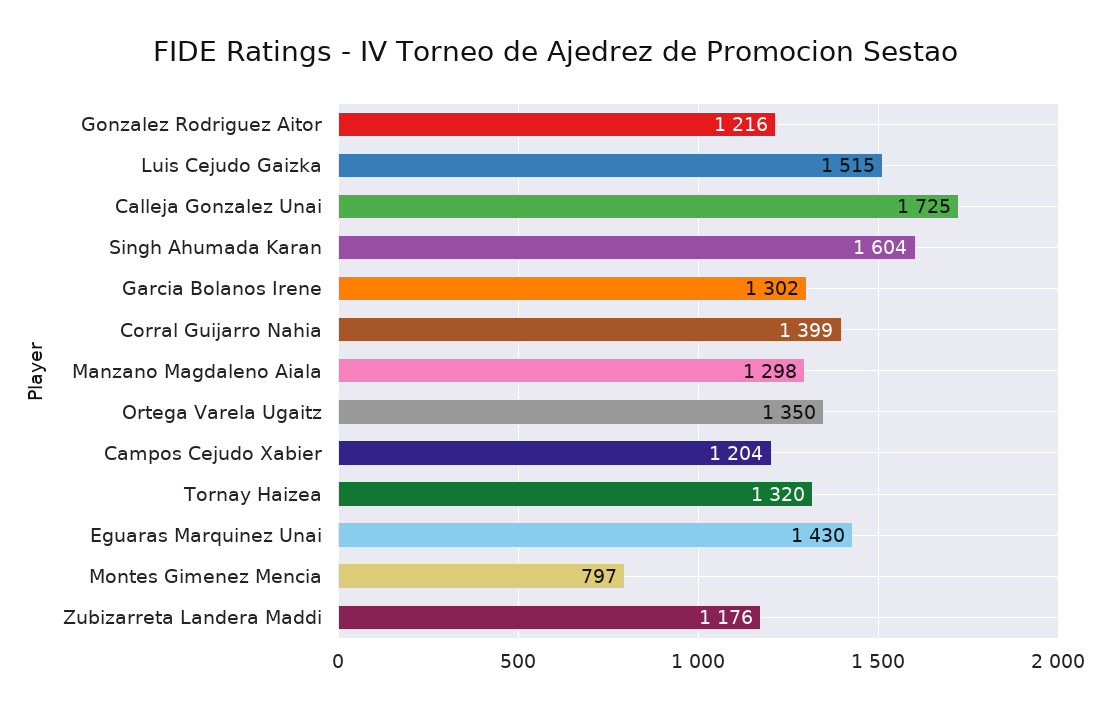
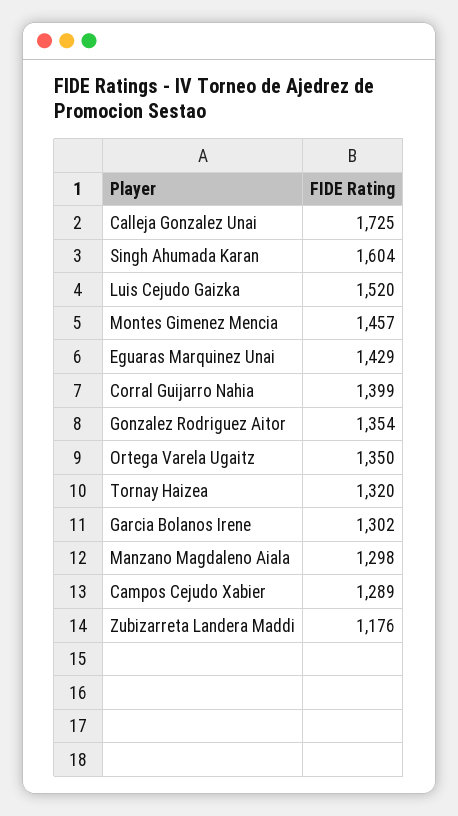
  {
-   "Gonzalez Rodriguez Aitor": 1216,
+   "Gonzalez Rodriguez Aitor": 1354,
-   "Luis Cejudo Gaizka": 1515,
+   "Luis Cejudo Gaizka": 1520,
    "Calleja Gonzalez Unai": 1725,
    "Singh Ahumada Karan": 1604,
    "Garcia Bolanos Irene": 1302,
    "Corral Guijarro Nahia": 1399,
    "Manzano Magdaleno Aiala": 1298,
    "Ortega Varela Ugaitz": 1350,
-   "Campos Cejudo Xabier": 1204,
+   "Campos Cejudo Xabier": 1289,
    "Tornay Haizea": 1320,
-   "Eguaras Marquinez Unai": 1430,
+   "Eguaras Marquinez Unai": 1429,
-   "Montes Gimenez Mencia": 797,
+   "Montes Gimenez Mencia": 1457,
    "Zubizarreta Landera Maddi": 1176
  }

